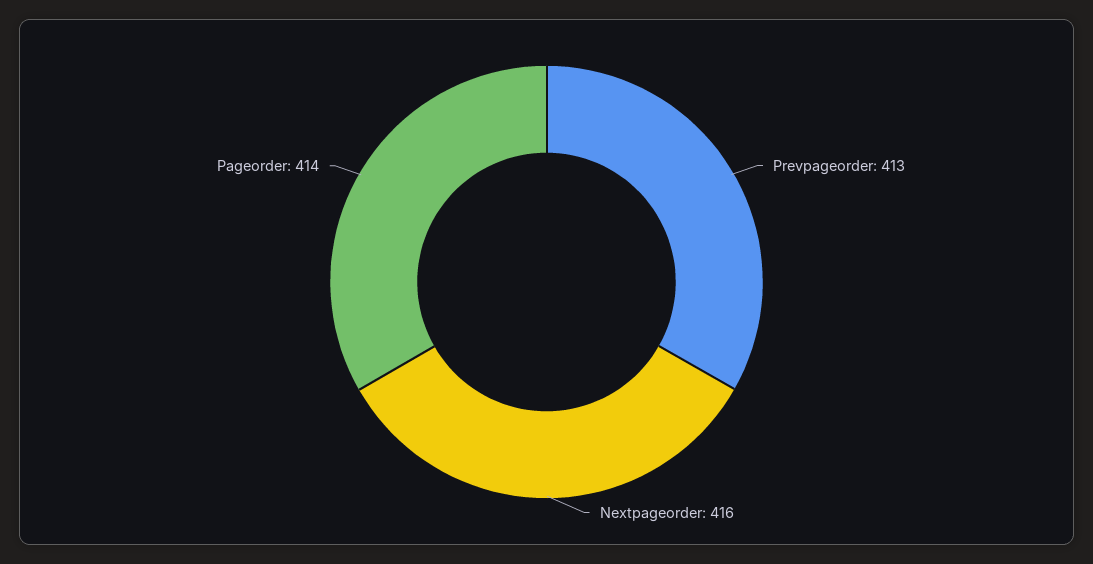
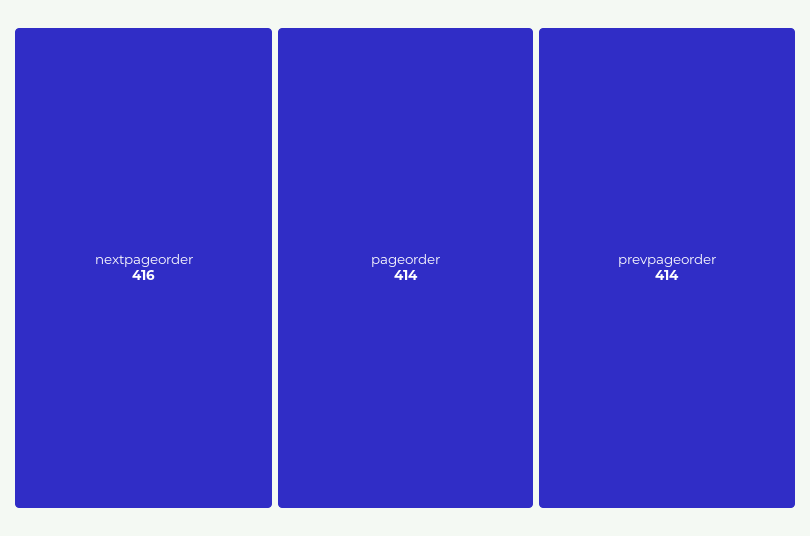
  {
-   "Prevpageorder": 413,
+   "Prevpageorder": 414,
    "Nextpageorder": 416,
    "Pageorder": 414
  }

